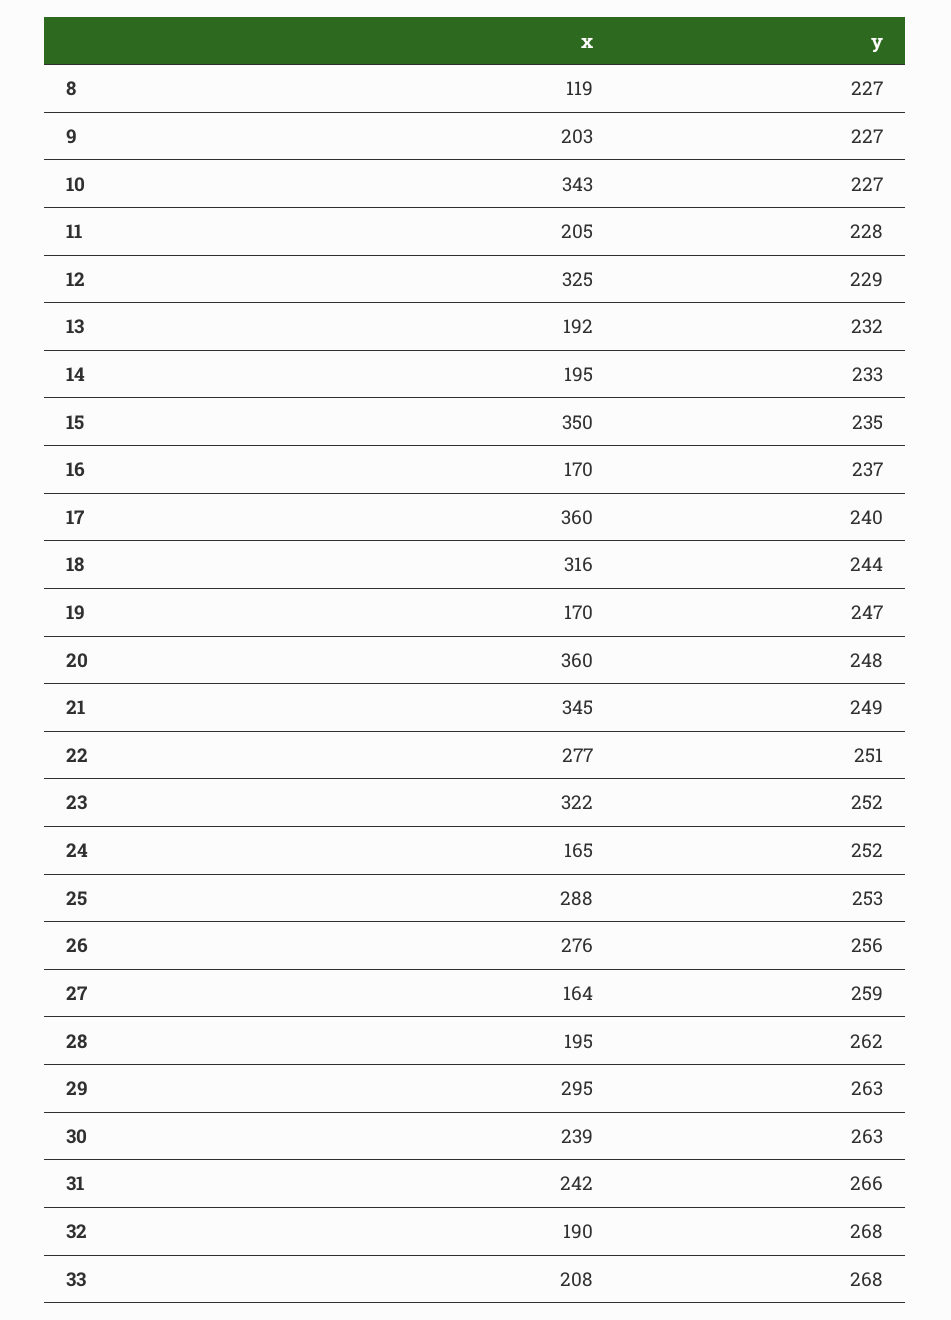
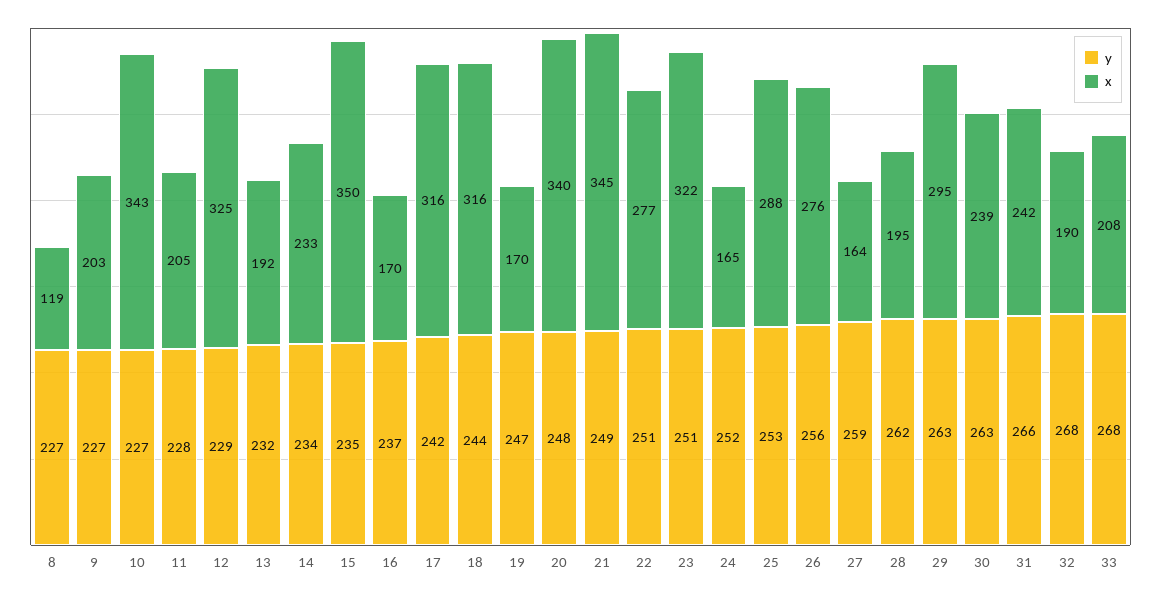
  {
    "x": {
      "8": 119,
      "9": 203,
      "10": 343,
      "11": 205,
      "12": 325,
      "13": 192,
-     "14": 195,
+     "14": 233,
      "15": 350,
      "16": 170,
-     "17": 360,
+     "17": 316,
      "18": 316,
      "19": 170,
-     "20": 360,
+     "20": 340,
      "21": 345,
      "22": 277,
      "23": 322,
      "24": 165,
      "25": 288,
      "26": 276,
      "27": 164,
      "28": 195,
      "29": 295,
      "30": 239,
      "31": 242,
      "32": 190,
      "33": 208
    },
    "y": {
      "8": 227,
      "9": 227,
      "10": 227,
      "11": 228,
      "12": 229,
      "13": 232,
-     "14": 233,
+     "14": 234,
      "15": 235,
      "16": 237,
-     "17": 240,
+     "17": 242,
      "18": 244,
      "19": 247,
      "20": 248,
      "21": 249,
      "22": 251,
-     "23": 252,
+     "23": 251,
      "24": 252,
      "25": 253,
      "26": 256,
      "27": 259,
      "28": 262,
      "29": 263,
      "30": 263,
      "31": 266,
      "32": 268,
      "33": 268
    }
  }

